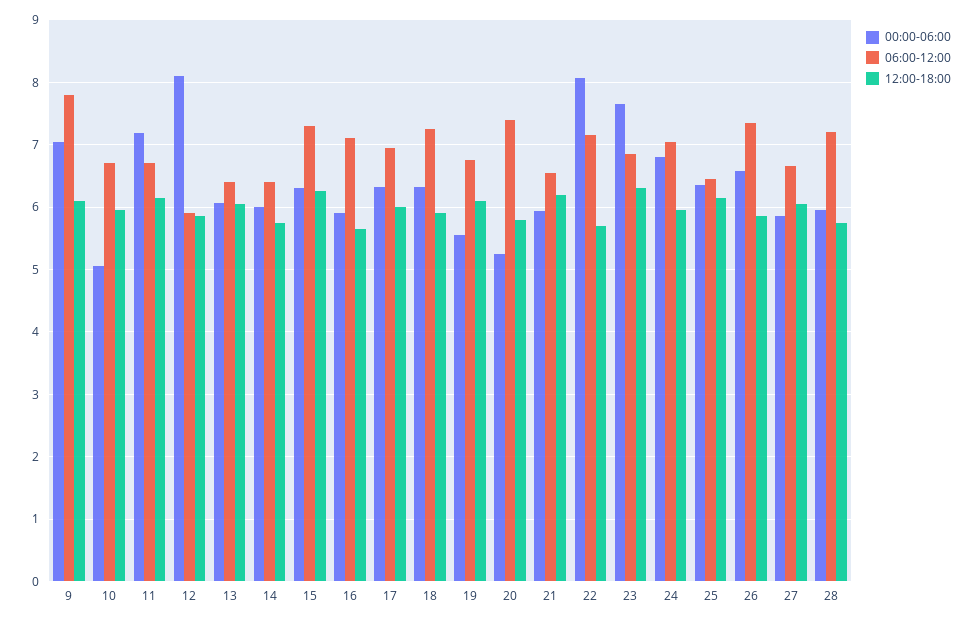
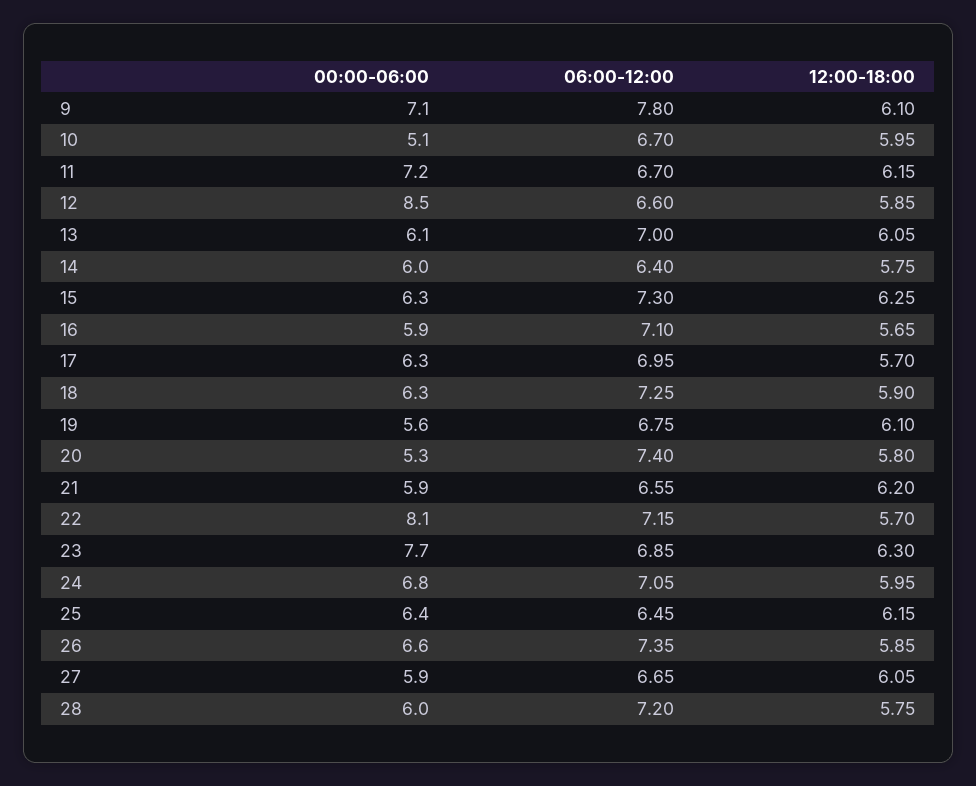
  {
    "00:00-06:00": {
      "9": 7.1,
      "10": 5.1,
      "11": 7.2,
-     "12": 8.1,
+     "12": 8.5,
      "13": 6.1,
      "14": 6,
      "15": 6.3,
      "16": 5.9,
      "17": 6.3,
      "18": 6.3,
      "19": 5.6,
      "20": 5.3,
      "21": 5.9,
      "22": 8.1,
      "23": 7.7,
      "24": 6.8,
      "25": 6.4,
      "26": 6.6,
      "27": 5.9,
      "28": 6
    },
    "06:00-12:00": {
      "9": 7.8,
      "10": 6.7,
      "11": 6.7,
-     "12": 5.9,
+     "12": 6.6,
-     "13": 6.4,
+     "13": 7,
      "14": 6.4,
      "15": 7.3,
      "16": 7.1,
      "17": 6.95,
      "18": 7.25,
      "19": 6.75,
      "20": 7.4,
      "21": 6.55,
      "22": 7.15,
      "23": 6.85,
      "24": 7.05,
      "25": 6.45,
      "26": 7.35,
      "27": 6.65,
      "28": 7.2
    },
    "12:00-18:00": {
      "9": 6.1,
      "10": 5.95,
      "11": 6.15,
      "12": 5.85,
      "13": 6.05,
      "14": 5.75,
      "15": 6.25,
      "16": 5.65,
-     "17": 6,
+     "17": 5.7,
      "18": 5.9,
      "19": 6.1,
      "20": 5.8,
      "21": 6.2,
      "22": 5.7,
      "23": 6.3,
      "24": 5.95,
      "25": 6.15,
      "26": 5.85,
      "27": 6.05,
      "28": 5.75
    }
  }

